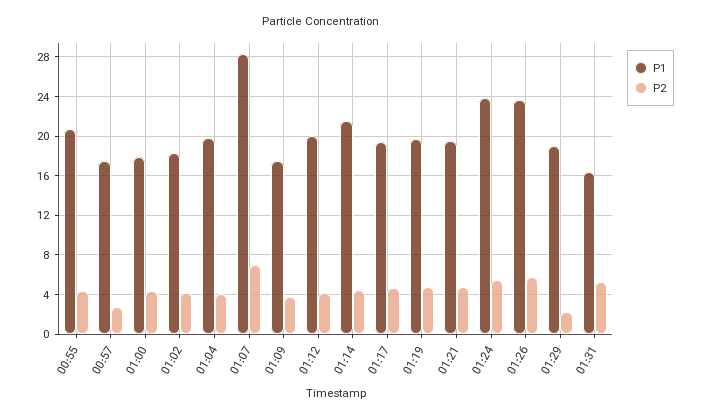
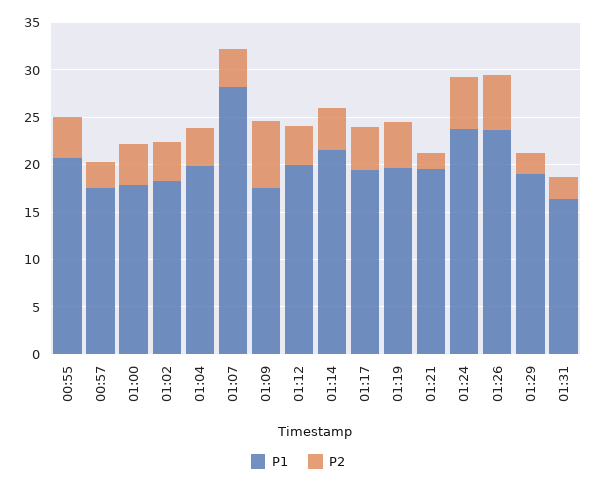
  {
    "P1": {
      "00:55": 21,
      "00:57": 18,
      "01:00": 18,
      "01:02": 18,
      "01:04": 20,
      "01:07": 28,
      "01:09": 18,
      "01:12": 20,
      "01:14": 22,
      "01:17": 19,
      "01:19": 20,
      "01:21": 20,
      "01:24": 24,
      "01:26": 24,
      "01:29": 19,
      "01:31": 16
    },
    "P2": {
      "00:55": 4,
      "00:57": 3,
      "01:00": 4,
      "01:02": 4,
      "01:04": 4,
-     "01:07": 7,
+     "01:07": 4,
-     "01:09": 4,
+     "01:09": 7,
      "01:12": 4,
      "01:14": 4,
      "01:17": 5,
      "01:19": 5,
-     "01:21": 5,
+     "01:21": 2,
      "01:24": 5,
      "01:26": 6,
      "01:29": 2,
-     "01:31": 5
+     "01:31": 2
    }
  }

